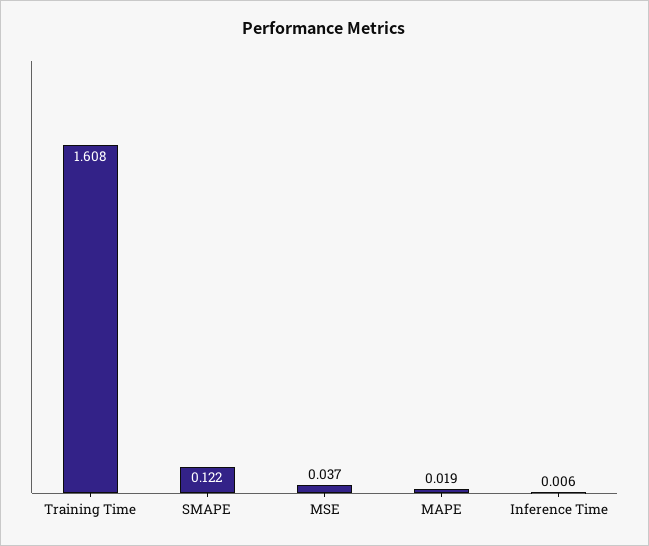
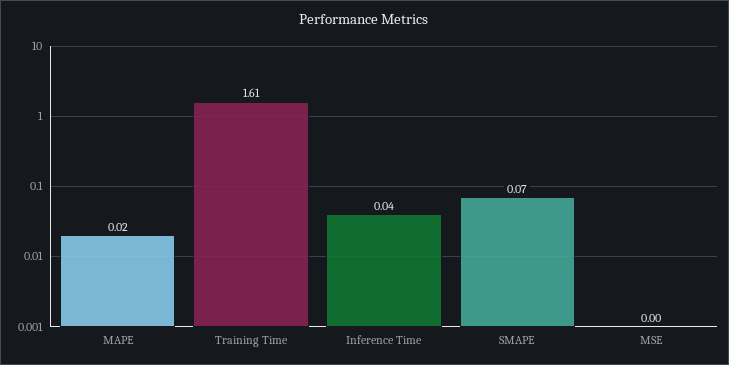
  {
    "Training Time": 1.608,
-   "SMAPE": 0.122,
+   "SMAPE": 0.07,
-   "MSE": 0.037,
+   "MSE": 0,
    "MAPE": 0.019,
-   "Inference Time": 0.006
+   "Inference Time": 0.04
  }

